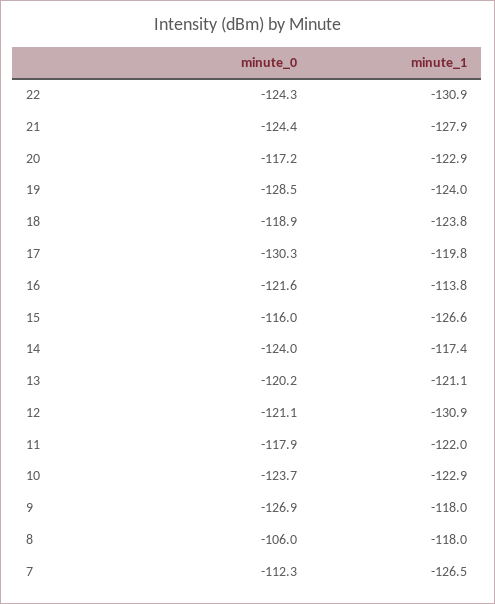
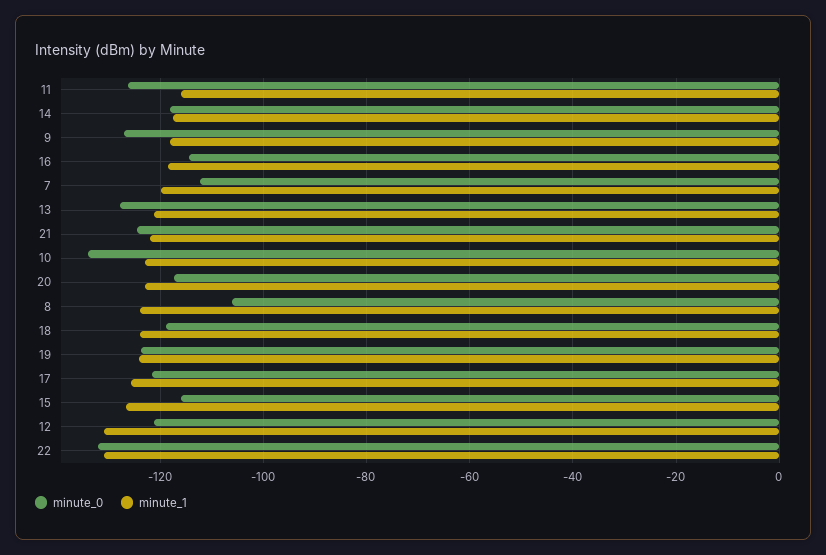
  {
    "minute_0": {
-     "22": -124.3,
+     "22": -132,
      "21": -124.4,
      "20": -117.2,
-     "19": -128.5,
+     "19": -124,
      "18": -118.9,
-     "17": -130.3,
+     "17": -122,
-     "16": -121.6,
+     "16": -114,
      "15": -116,
-     "14": -124,
+     "14": -118,
-     "13": -120.2,
+     "13": -128,
      "12": -121.1,
-     "11": -117.9,
+     "11": -126,
-     "10": -123.7,
+     "10": -134,
      "9": -126.9,
      "8": -106,
      "7": -112.3
    },
    "minute_1": {
      "22": -130.9,
-     "21": -127.9,
+     "21": -122,
      "20": -122.9,
      "19": -124,
      "18": -123.8,
-     "17": -119.8,
+     "17": -126,
-     "16": -113.8,
+     "16": -118,
      "15": -126.6,
      "14": -117.4,
      "13": -121.1,
      "12": -130.9,
-     "11": -122,
+     "11": -116,
      "10": -122.9,
      "9": -118,
-     "8": -118,
+     "8": -124,
-     "7": -126.5
+     "7": -120
    }
  }

